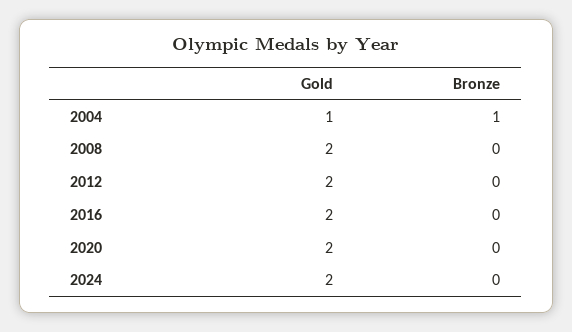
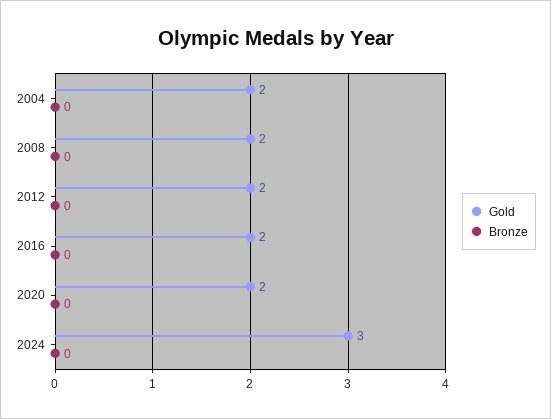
  {
    "Gold": {
-     "2004": 1,
+     "2004": 2,
      "2008": 2,
      "2012": 2,
      "2016": 2,
      "2020": 2,
-     "2024": 2
+     "2024": 3
    },
    "Bronze": {
-     "2004": 1,
+     "2004": 0,
      "2008": 0,
      "2012": 0,
      "2016": 0,
      "2020": 0,
      "2024": 0
    }
  }

